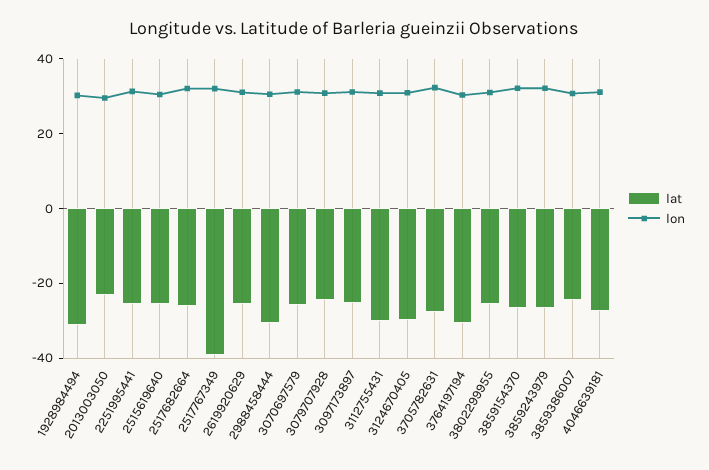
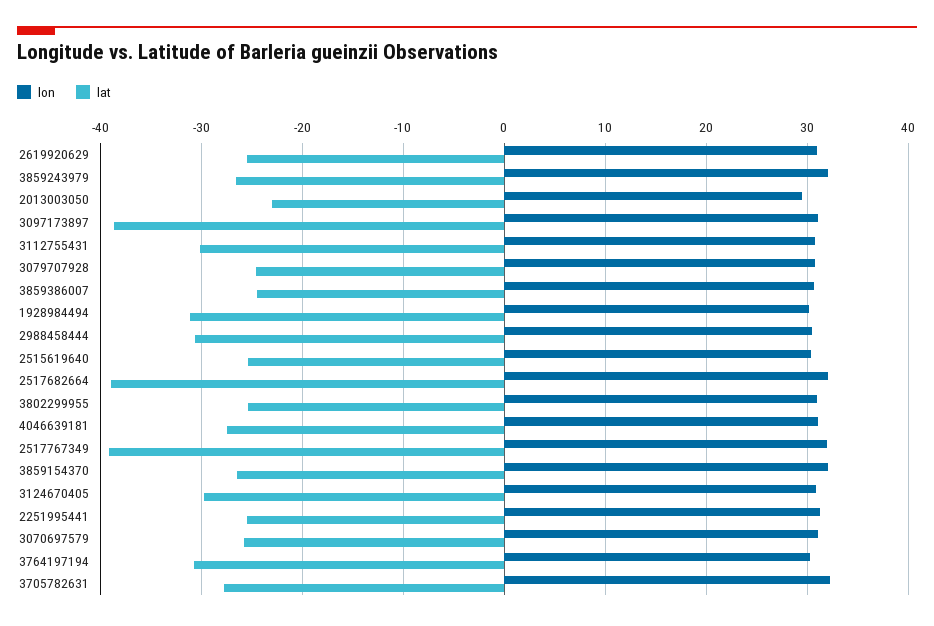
  {
    "lat": {
      "1928984494": -31,
      "2013003050": -23,
      "2251995441": -26,
      "2515619640": -25,
-     "2517682664": -25,
+     "2517682664": -39,
      "2517767349": -39,
      "2619920629": -26,
      "2988458444": -31,
      "3070697579": -26,
      "3079707928": -25,
-     "3097173897": -25,
+     "3097173897": -39,
      "3112755431": -30,
      "3124670405": -30,
      "3705782631": -28,
      "3764197194": -31,
      "3802299955": -25,
      "3859154370": -26,
      "3859243979": -27,
      "3859386007": -24,
      "4046639181": -28
    },
    "lon": {
      "1928984494": 30,
      "2013003050": 29,
      "2251995441": 31,
      "2515619640": 30,
      "2517682664": 32,
      "2517767349": 32,
      "2619920629": 31,
      "2988458444": 31,
      "3070697579": 31,
      "3079707928": 31,
      "3097173897": 31,
      "3112755431": 31,
      "3124670405": 31,
      "3705782631": 32,
      "3764197194": 30,
      "3802299955": 31,
      "3859154370": 32,
      "3859243979": 32,
      "3859386007": 31,
      "4046639181": 31
    }
  }

